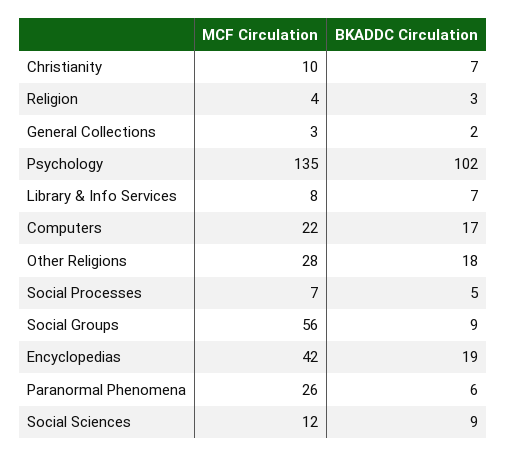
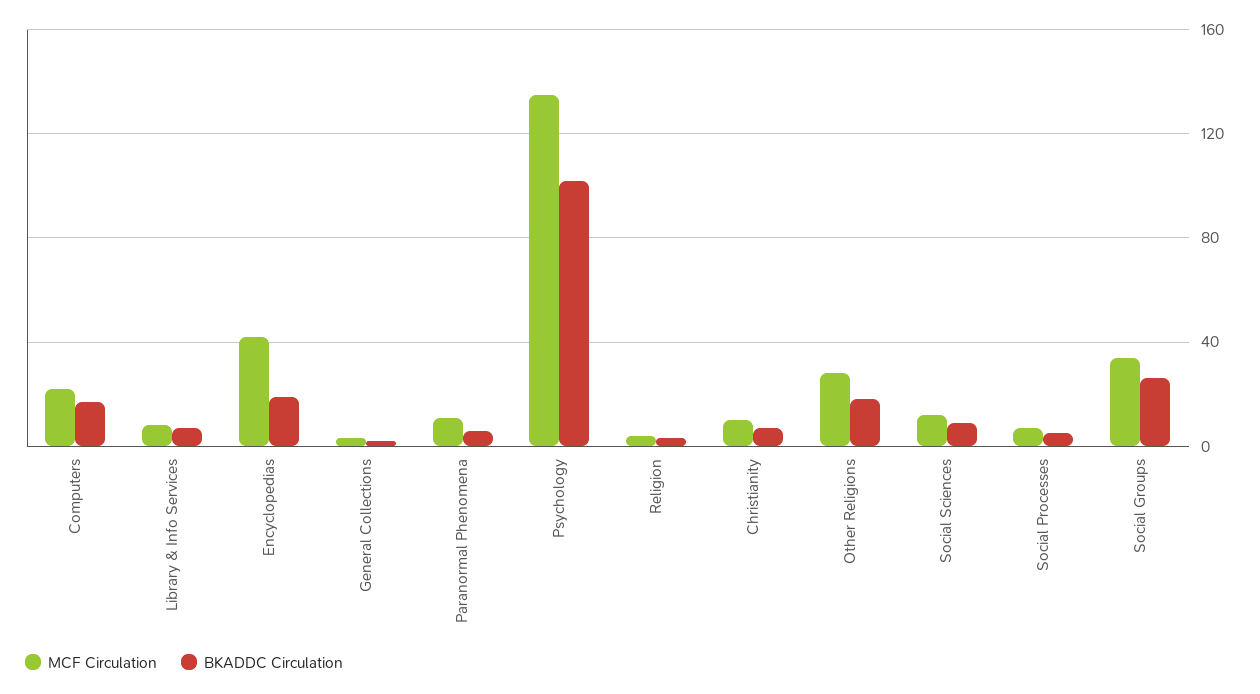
  {
    "MCF Circulation": {
      "Christianity": 10,
      "Religion": 4,
      "General Collections": 3,
      "Psychology": 135,
      "Library & Info Services": 8,
      "Computers": 22,
      "Other Religions": 28,
      "Social Processes": 7,
-     "Social Groups": 56,
+     "Social Groups": 35,
      "Encyclopedias": 42,
-     "Paranormal Phenomena": 26,
+     "Paranormal Phenomena": 10,
      "Social Sciences": 12
    },
    "BKADDC Circulation": {
      "Christianity": 7,
      "Religion": 3,
      "General Collections": 2,
      "Psychology": 102,
      "Library & Info Services": 7,
      "Computers": 17,
      "Other Religions": 18,
      "Social Processes": 5,
-     "Social Groups": 9,
+     "Social Groups": 25,
      "Encyclopedias": 19,
      "Paranormal Phenomena": 6,
      "Social Sciences": 9
    }
  }

